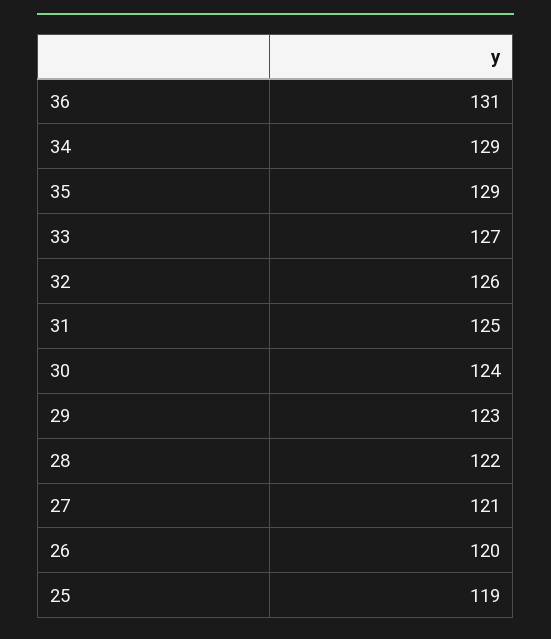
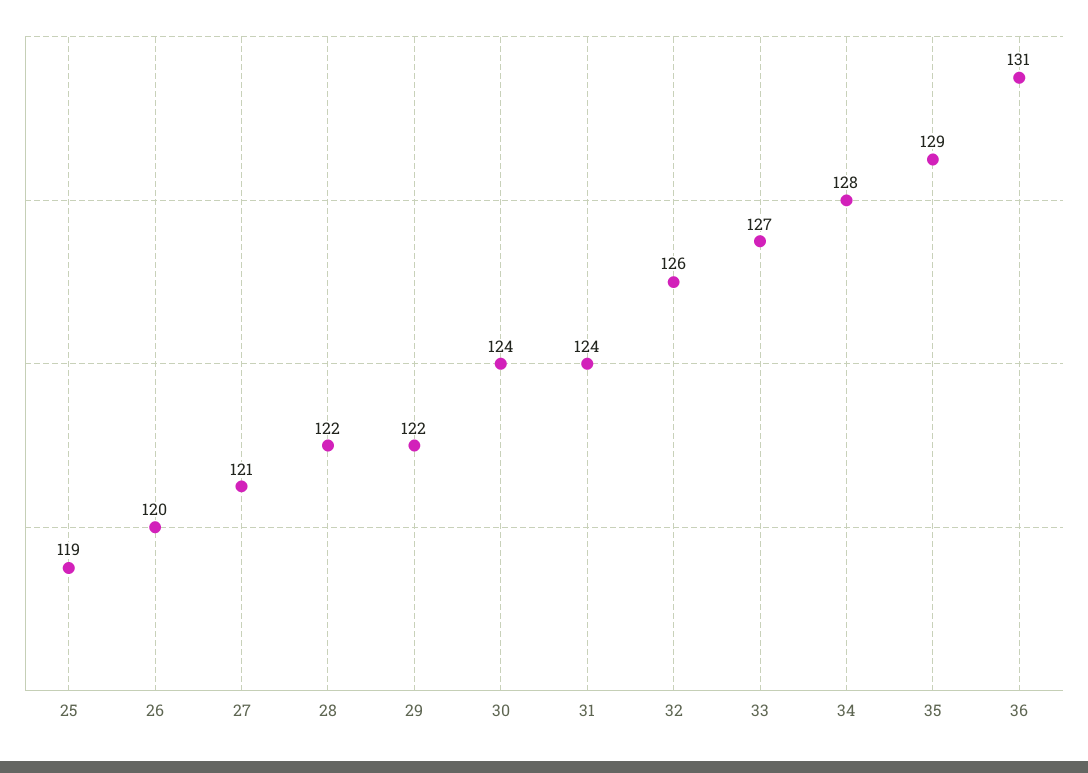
  {
    "36": 131,
-   "34": 129,
+   "34": 128,
    "35": 129,
    "33": 127,
    "32": 126,
-   "31": 125,
+   "31": 124,
    "30": 124,
-   "29": 123,
+   "29": 122,
    "28": 122,
    "27": 121,
    "26": 120,
    "25": 119
  }

